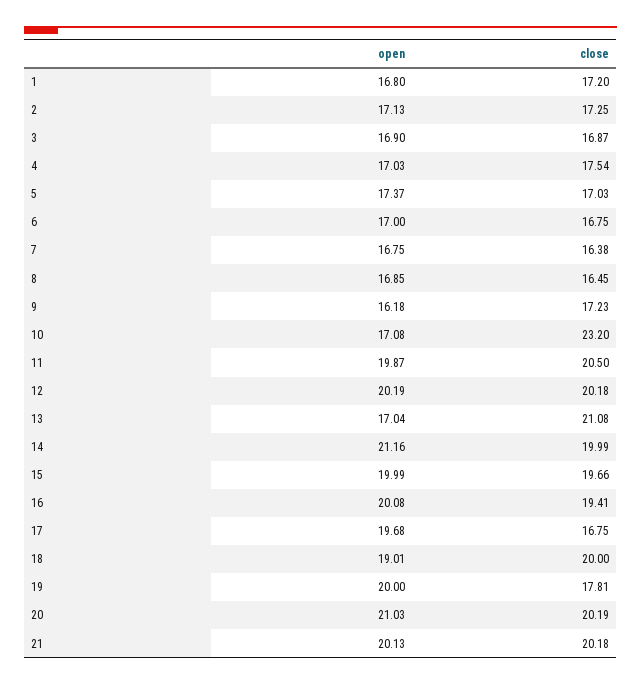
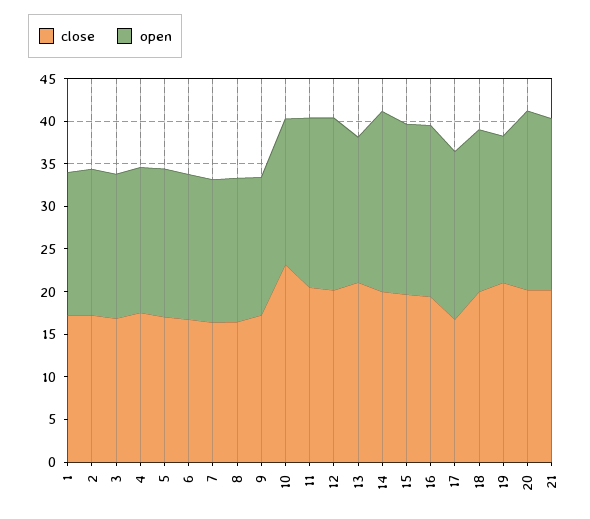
  {
    "open": {
      "1": 16.8,
      "2": 17.13,
      "3": 16.9,
      "4": 17.03,
      "5": 17.37,
      "6": 17,
      "7": 16.75,
      "8": 16.85,
      "9": 16.18,
      "10": 17.08,
      "11": 19.87,
      "12": 20.19,
      "13": 17.04,
      "14": 21.16,
      "15": 19.99,
      "16": 20.08,
      "17": 19.68,
      "18": 19.01,
-     "19": 20,
+     "19": 17,
      "20": 21.03,
      "21": 20.13
    },
    "close": {
      "1": 17.2,
      "2": 17.25,
      "3": 16.87,
      "4": 17.54,
      "5": 17.03,
      "6": 16.75,
      "7": 16.38,
      "8": 16.45,
      "9": 17.23,
      "10": 23.2,
      "11": 20.5,
      "12": 20.18,
      "13": 21.08,
      "14": 19.99,
      "15": 19.66,
      "16": 19.41,
      "17": 16.75,
      "18": 20,
-     "19": 17.81,
+     "19": 21,
      "20": 20.19,
      "21": 20.18
    }
  }

